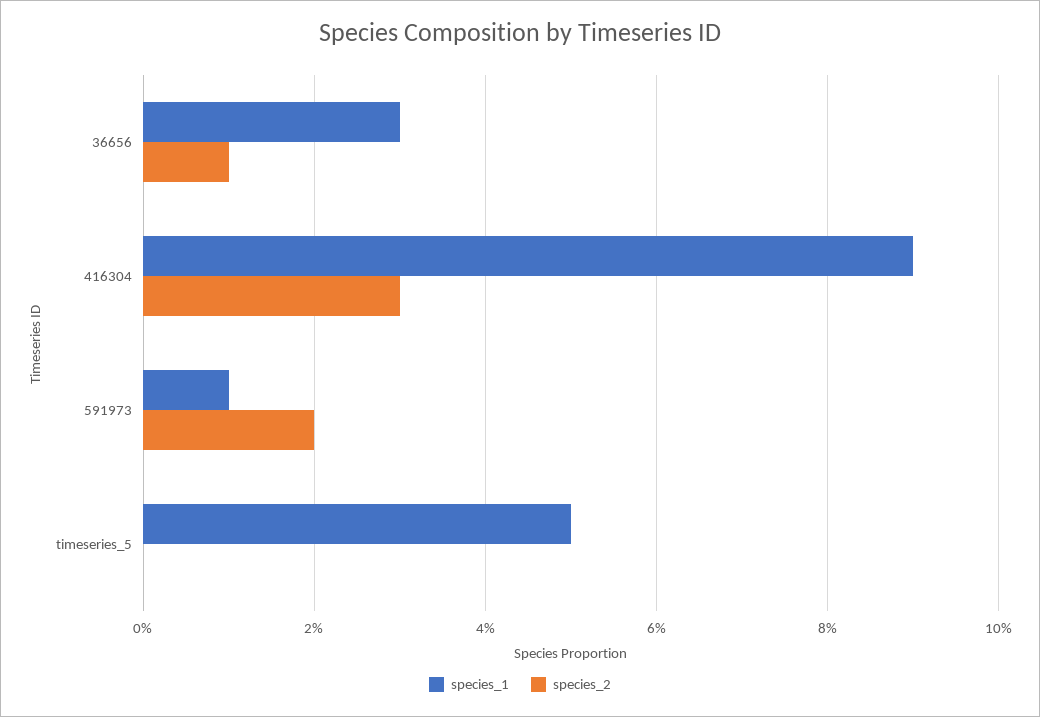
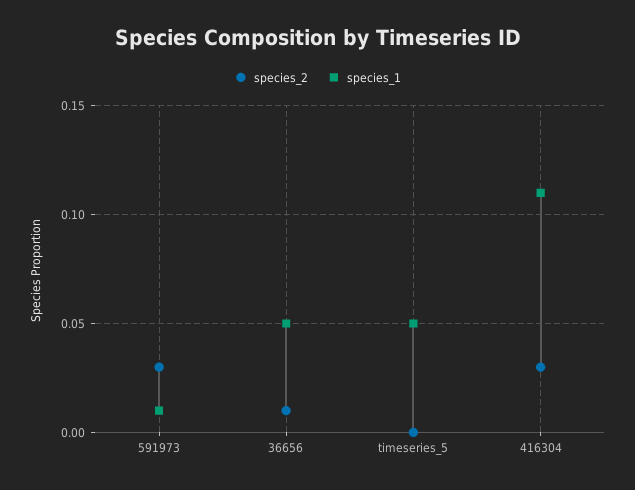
  {
    "species_1": {
-     "36656": 0.03,
+     "36656": 0.05,
-     "416304": 0.09,
+     "416304": 0.11,
      "591973": 0.01,
      "timeseries_5": 0.05
    },
    "species_2": {
      "36656": 0.01,
      "416304": 0.03,
-     "591973": 0.02,
+     "591973": 0.03,
      "timeseries_5": 0
    }
  }

